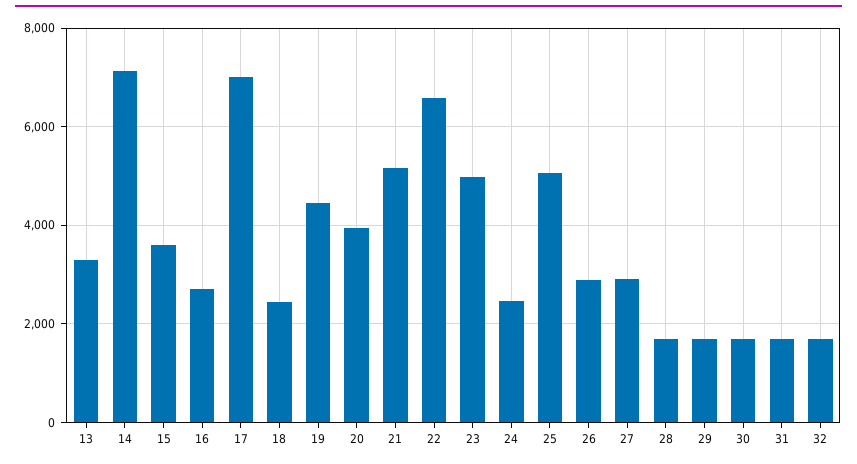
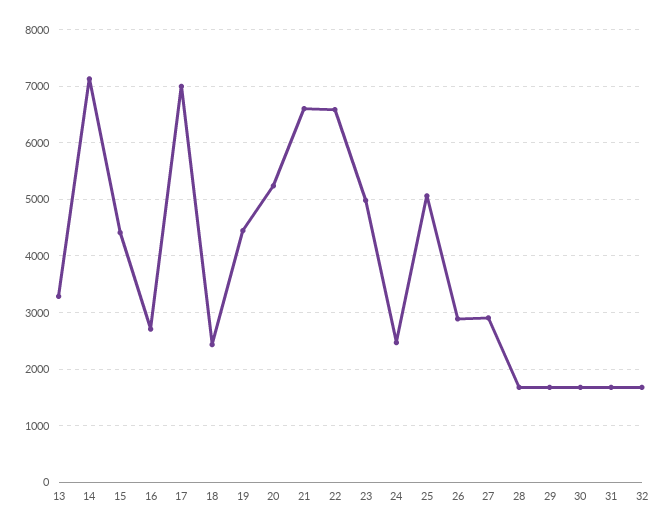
  {
    "13": 3200,
    "14": 7200,
-   "15": 3600,
+   "15": 4400,
    "16": 2800,
    "17": 7000,
    "18": 2400,
    "19": 4400,
-   "20": 4000,
+   "20": 5200,
-   "21": 5200,
+   "21": 6600,
    "22": 6600,
    "23": 5000,
    "24": 2400,
    "25": 5000,
    "26": 2800,
    "27": 3000,
    "28": 1600,
    "29": 1600,
    "30": 1600,
    "31": 1600,
    "32": 1600
  }

